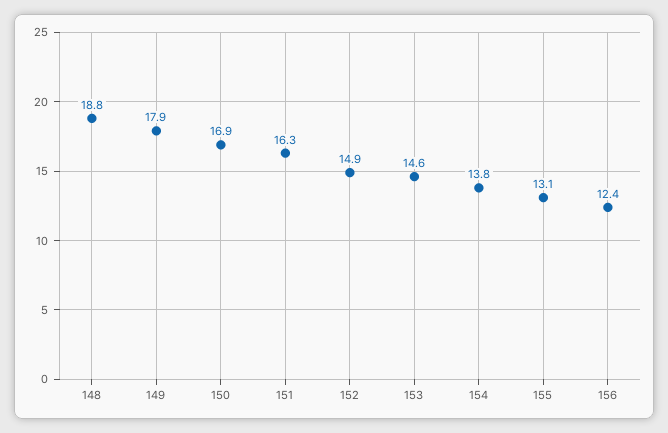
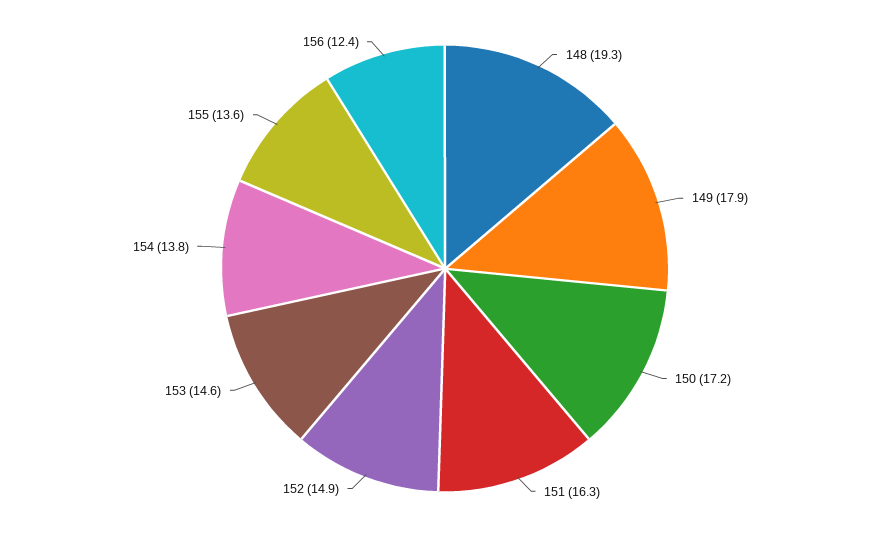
  {
-   "148": 18.8,
+   "148": 19.3,
    "149": 17.9,
-   "150": 16.9,
+   "150": 17.2,
    "151": 16.3,
    "152": 14.9,
    "153": 14.6,
    "154": 13.8,
-   "155": 13.1,
+   "155": 13.6,
    "156": 12.4
  }

